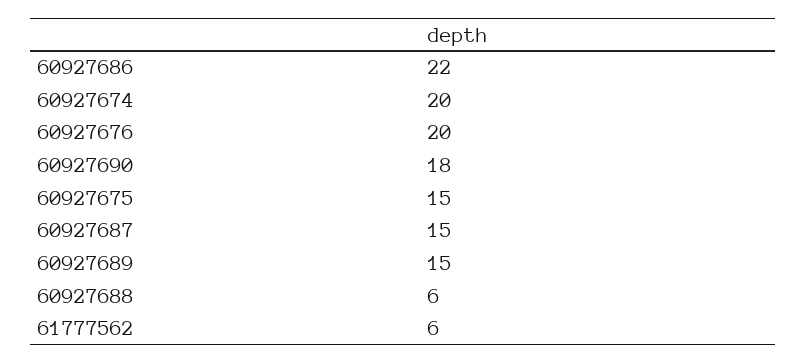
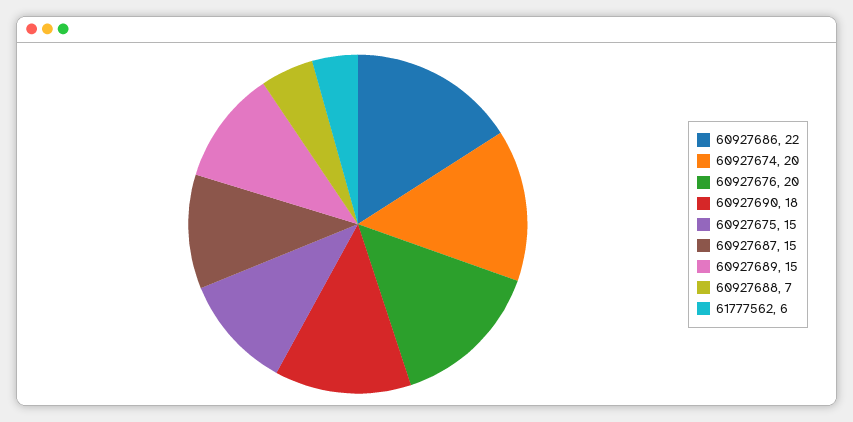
  {
    "60927686": 22,
    "60927674": 20,
    "60927676": 20,
    "60927690": 18,
    "60927675": 15,
    "60927687": 15,
    "60927689": 15,
-   "60927688": 6,
+   "60927688": 7,
    "61777562": 6
  }

